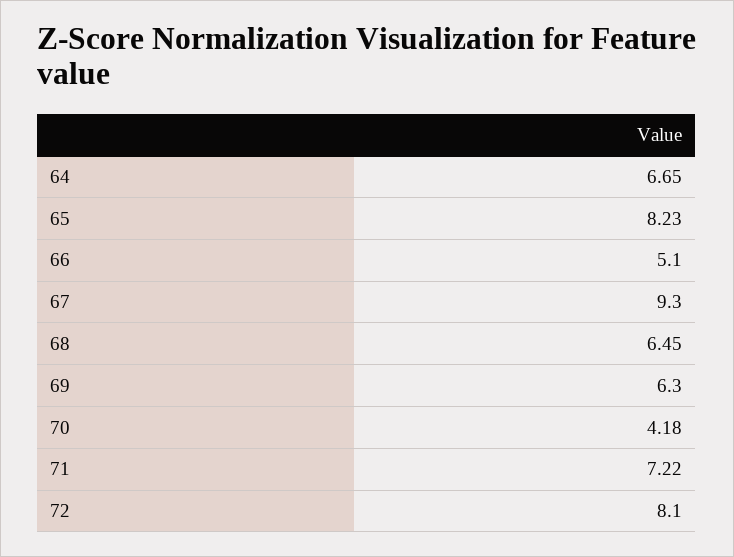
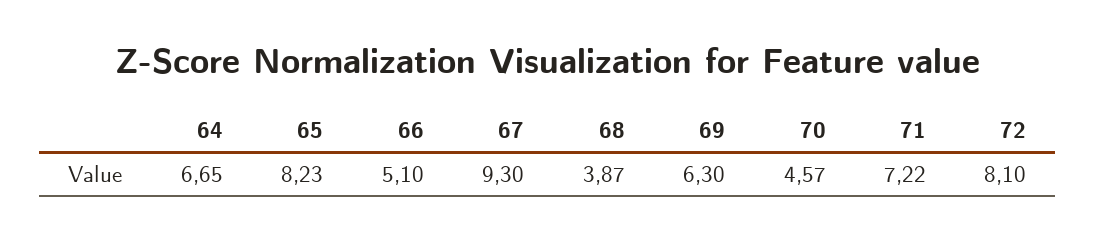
  {
    "64": 6.65,
    "65": 8.23,
    "66": 5.1,
    "67": 9.3,
-   "68": 6.45,
+   "68": 3.87,
    "69": 6.3,
-   "70": 4.18,
+   "70": 4.57,
    "71": 7.22,
    "72": 8.1
  }

